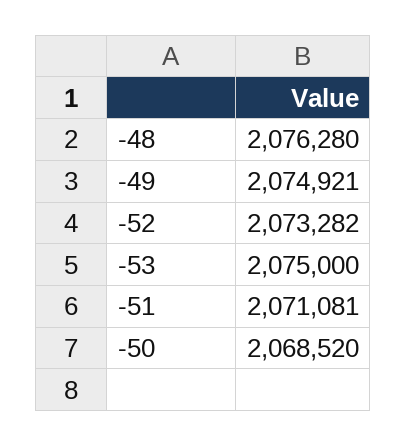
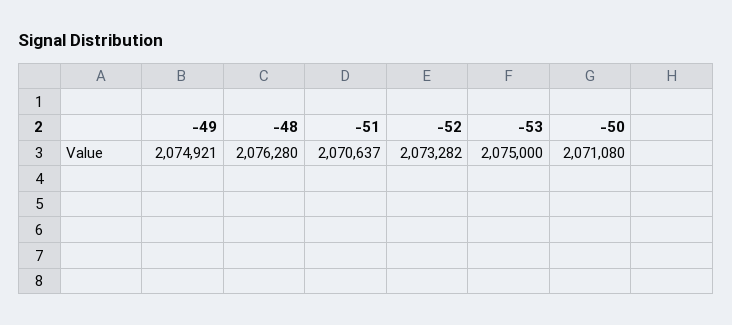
  {
    "-48": 2076280,
    "-49": 2074921,
    "-52": 2073282,
    "-53": 2075000,
-   "-51": 2071081,
+   "-51": 2070637,
-   "-50": 2068520
+   "-50": 2071080
  }

